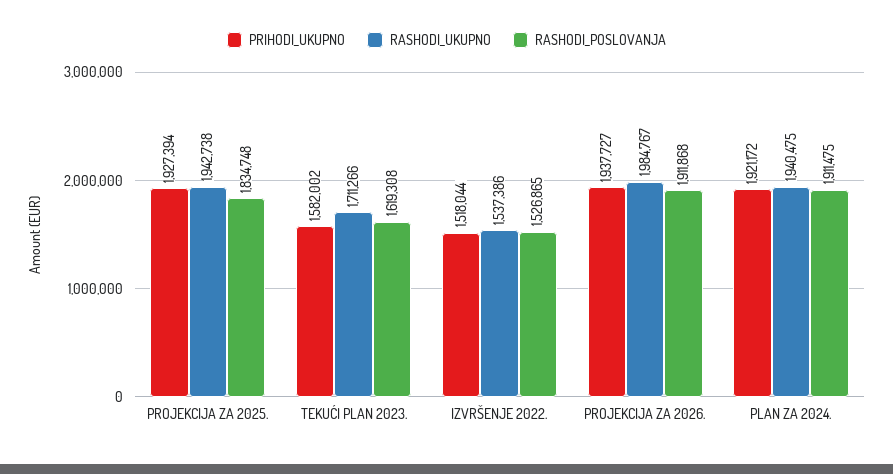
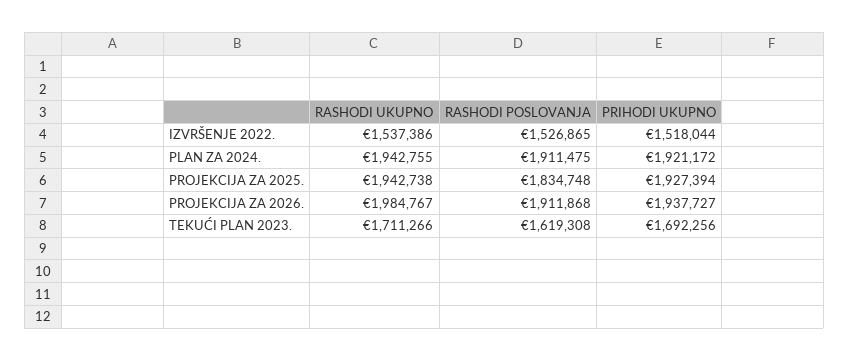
  {
    "PRIHODI_UKUPNO": {
      "PROJEKCIJA ZA 2025.": 1927394,
-     "TEKUĆI PLAN 2023.": 1582002,
+     "TEKUĆI PLAN 2023.": 1692256,
      "IZVRŠENJE 2022.": 1518044,
      "PROJEKCIJA ZA 2026.": 1937727,
      "PLAN ZA 2024.": 1921172
    },
    "RASHODI_UKUPNO": {
      "PROJEKCIJA ZA 2025.": 1942738,
      "TEKUĆI PLAN 2023.": 1711266,
      "IZVRŠENJE 2022.": 1537386,
      "PROJEKCIJA ZA 2026.": 1984767,
-     "PLAN ZA 2024.": 1940475
+     "PLAN ZA 2024.": 1942755
    },
    "RASHODI_POSLOVANJA": {
      "PROJEKCIJA ZA 2025.": 1834748,
      "TEKUĆI PLAN 2023.": 1619308,
      "IZVRŠENJE 2022.": 1526865,
      "PROJEKCIJA ZA 2026.": 1911868,
      "PLAN ZA 2024.": 1911475
    }
  }

